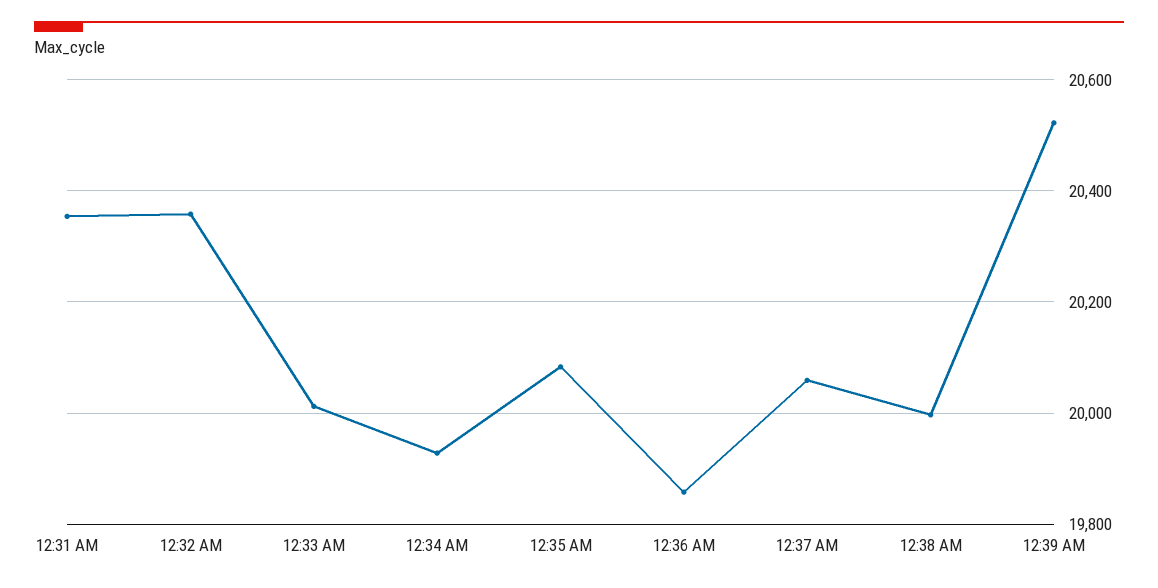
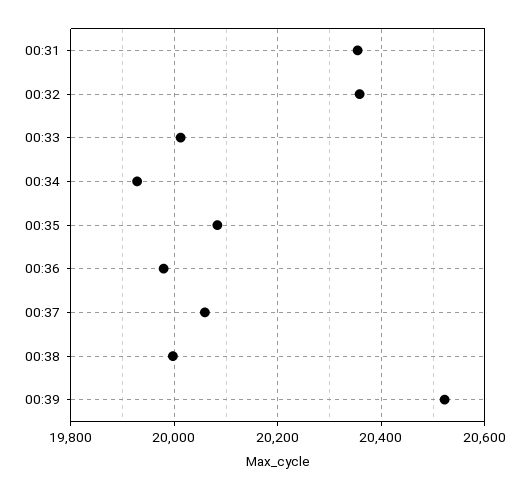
  {
    "12:31 AM": 20360,
    "12:32 AM": 20360,
    "12:33 AM": 20020,
    "12:34 AM": 19920,
    "12:35 AM": 20080,
-   "12:36 AM": 19860,
+   "12:36 AM": 19980,
    "12:37 AM": 20060,
    "12:38 AM": 20000,
    "12:39 AM": 20520
  }

